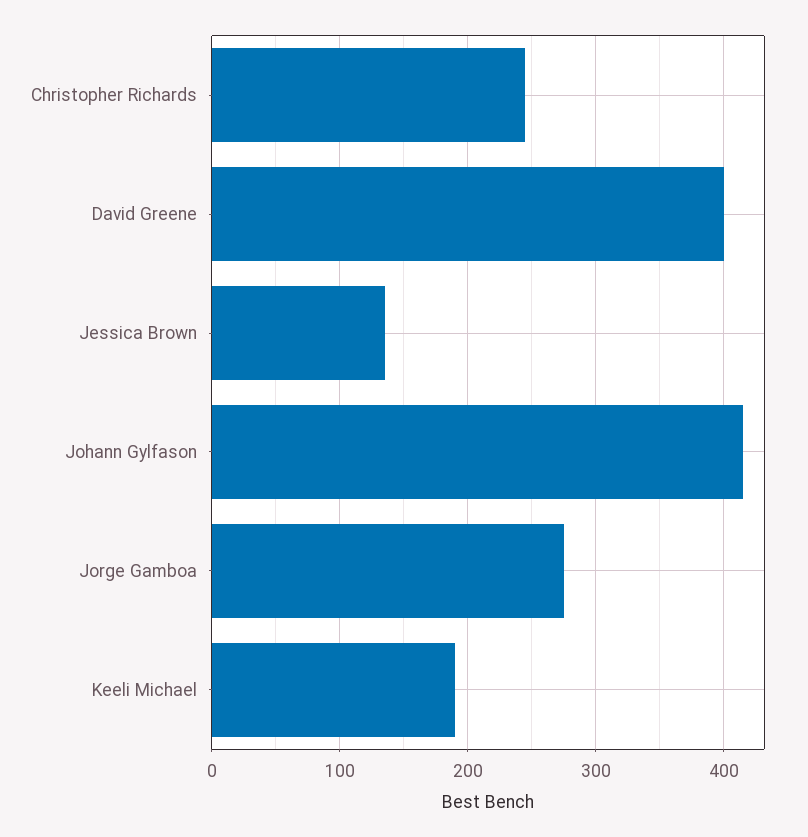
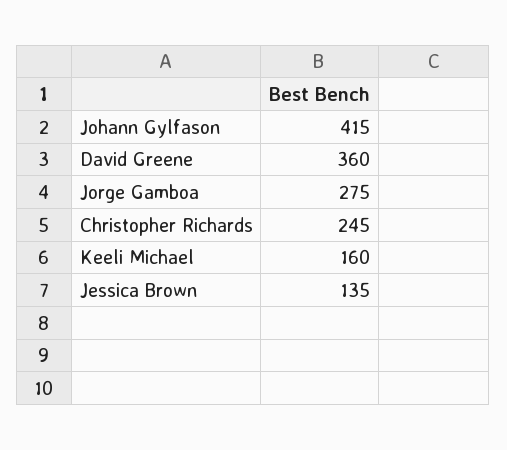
  {
    "Christopher Richards": 245,
-   "David Greene": 400,
+   "David Greene": 360,
    "Jessica Brown": 135,
    "Johann Gylfason": 415,
    "Jorge Gamboa": 275,
-   "Keeli Michael": 190
+   "Keeli Michael": 160
  }

